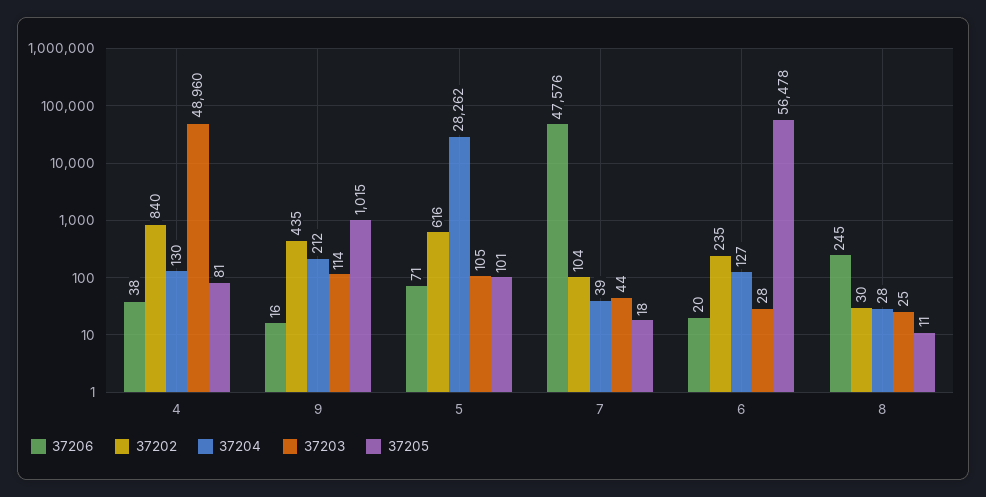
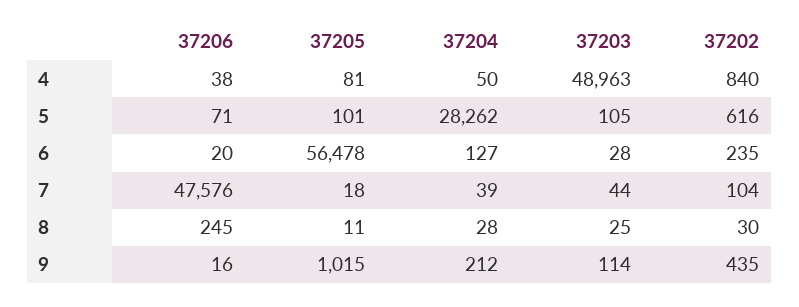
  {
    "37206": {
      "4": 38,
      "9": 16,
      "5": 71,
      "7": 47576,
      "6": 20,
      "8": 245
    },
    "37202": {
      "4": 840,
      "9": 435,
      "5": 616,
      "7": 104,
      "6": 235,
      "8": 30
    },
    "37204": {
-     "4": 130,
+     "4": 50,
      "9": 212,
      "5": 28262,
      "7": 39,
      "6": 127,
      "8": 28
    },
    "37203": {
-     "4": 48960,
+     "4": 48963,
      "9": 114,
      "5": 105,
      "7": 44,
      "6": 28,
      "8": 25
    },
    "37205": {
      "4": 81,
      "9": 1015,
      "5": 101,
      "7": 18,
      "6": 56478,
      "8": 11
    }
  }

